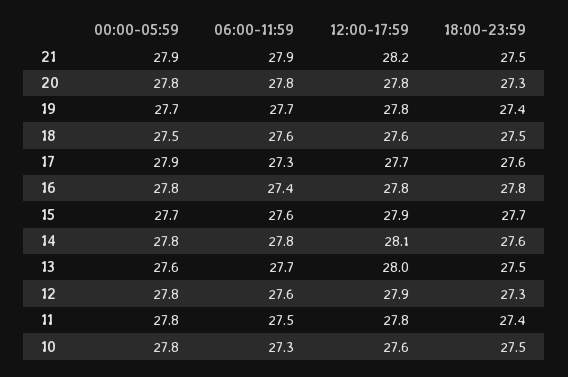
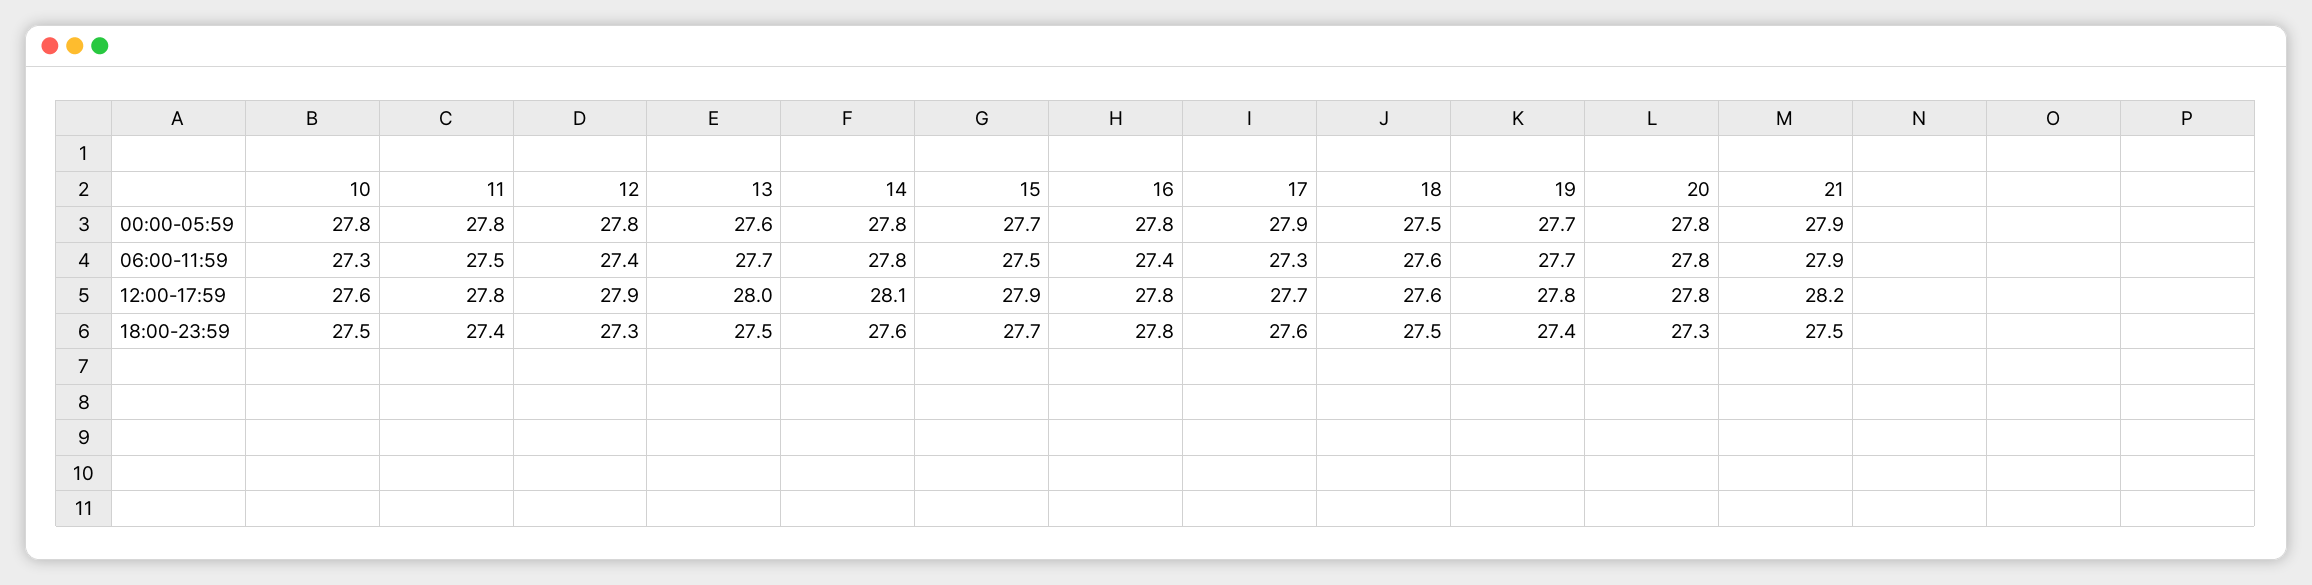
  {
    "00:00-05:59": {
      "21": 27.9,
      "20": 27.8,
      "19": 27.7,
      "18": 27.5,
      "17": 27.9,
      "16": 27.8,
      "15": 27.7,
      "14": 27.8,
      "13": 27.6,
      "12": 27.8,
      "11": 27.8,
      "10": 27.8
    },
    "06:00-11:59": {
      "21": 27.9,
      "20": 27.8,
      "19": 27.7,
      "18": 27.6,
      "17": 27.3,
      "16": 27.4,
-     "15": 27.6,
+     "15": 27.5,
      "14": 27.8,
      "13": 27.7,
-     "12": 27.6,
+     "12": 27.4,
      "11": 27.5,
      "10": 27.3
    },
    "12:00-17:59": {
      "21": 28.2,
      "20": 27.8,
      "19": 27.8,
      "18": 27.6,
      "17": 27.7,
      "16": 27.8,
      "15": 27.9,
      "14": 28.1,
      "13": 28,
      "12": 27.9,
      "11": 27.8,
      "10": 27.6
    },
    "18:00-23:59": {
      "21": 27.5,
      "20": 27.3,
      "19": 27.4,
      "18": 27.5,
      "17": 27.6,
      "16": 27.8,
      "15": 27.7,
      "14": 27.6,
      "13": 27.5,
      "12": 27.3,
      "11": 27.4,
      "10": 27.5
    }
  }

